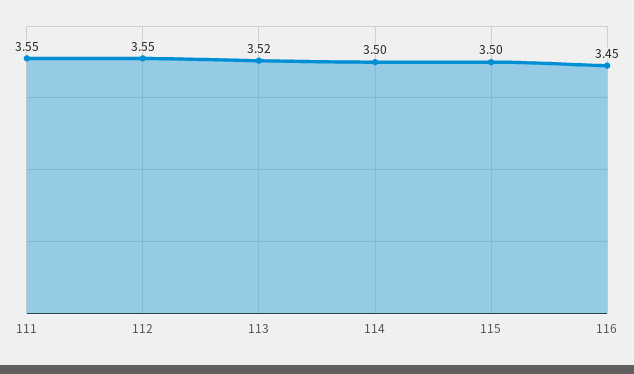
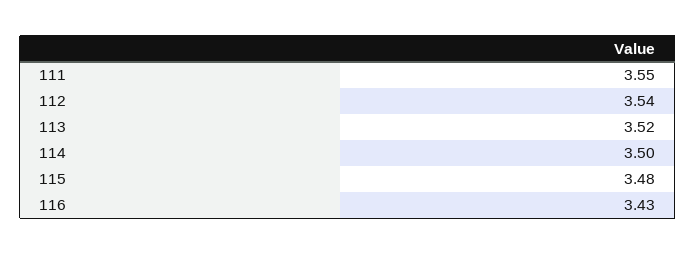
  {
    "111": 3.55,
-   "112": 3.55,
+   "112": 3.54,
    "113": 3.52,
    "114": 3.5,
-   "115": 3.5,
+   "115": 3.48,
-   "116": 3.45
+   "116": 3.43
  }

